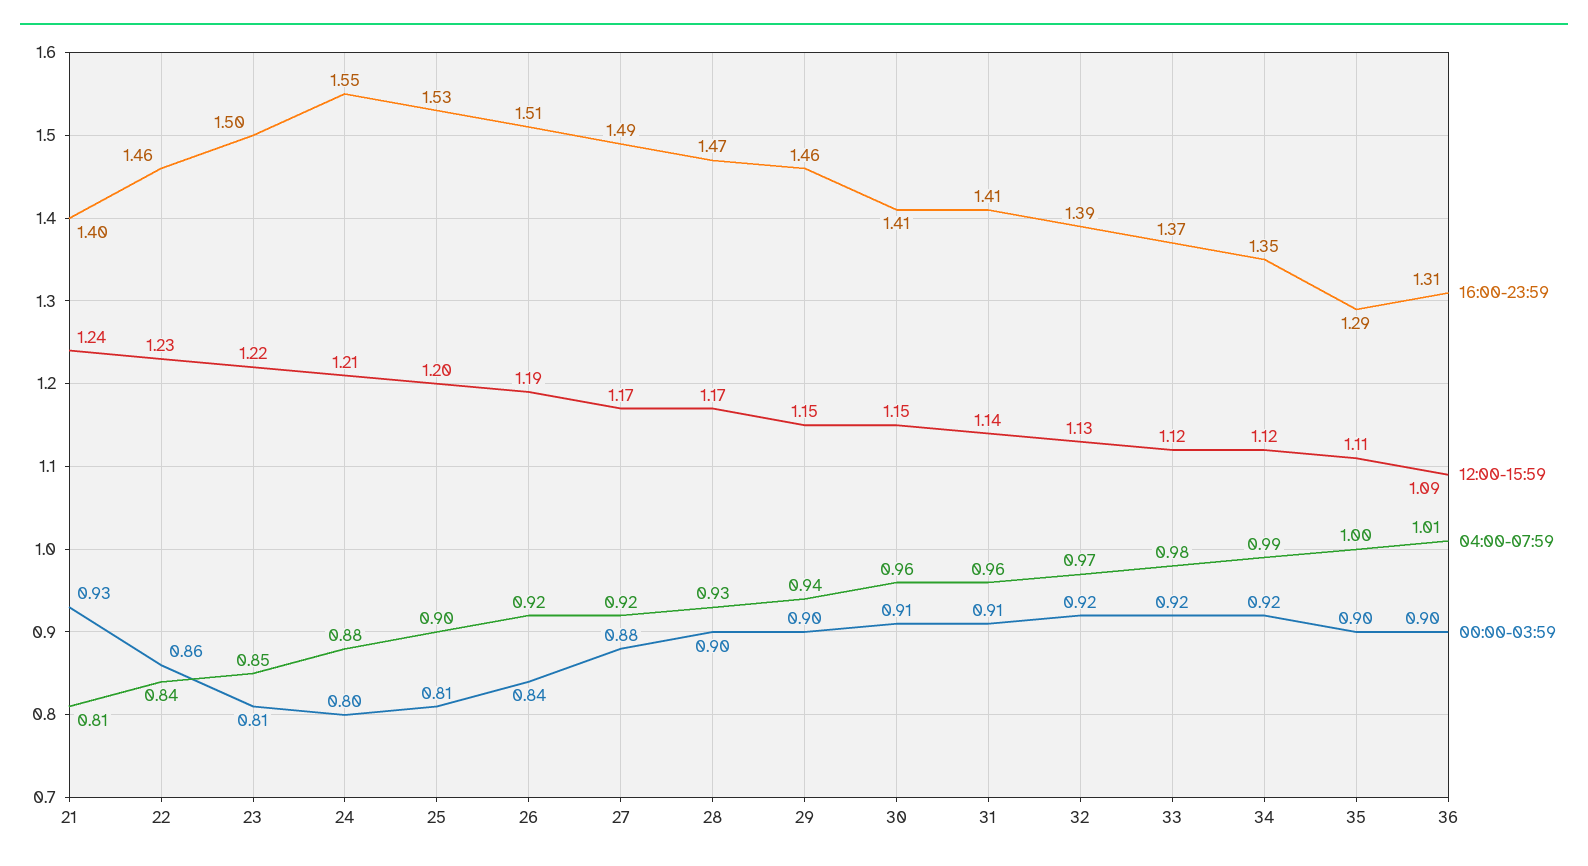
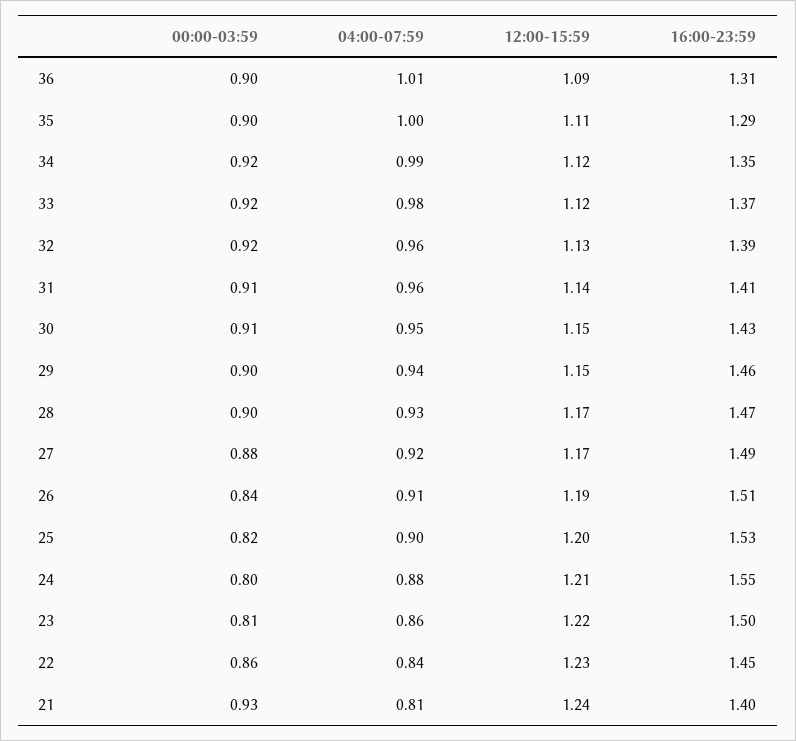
  {
    "16:00-23:59": {
      "21": 1.4,
-     "22": 1.46,
+     "22": 1.45,
      "23": 1.5,
      "24": 1.55,
      "25": 1.53,
      "26": 1.51,
      "27": 1.49,
      "28": 1.47,
      "29": 1.46,
-     "30": 1.41,
+     "30": 1.43,
      "31": 1.41,
      "32": 1.39,
      "33": 1.37,
      "34": 1.35,
      "35": 1.29,
      "36": 1.31
    },
    "12:00-15:59": {
      "21": 1.24,
      "22": 1.23,
      "23": 1.22,
      "24": 1.21,
      "25": 1.2,
      "26": 1.19,
      "27": 1.17,
      "28": 1.17,
      "29": 1.15,
      "30": 1.15,
      "31": 1.14,
      "32": 1.13,
      "33": 1.12,
      "34": 1.12,
      "35": 1.11,
      "36": 1.09
    },
    "04:00-07:59": {
      "21": 0.81,
      "22": 0.84,
-     "23": 0.85,
+     "23": 0.86,
      "24": 0.88,
      "25": 0.9,
-     "26": 0.92,
+     "26": 0.91,
      "27": 0.92,
      "28": 0.93,
      "29": 0.94,
-     "30": 0.96,
+     "30": 0.95,
      "31": 0.96,
-     "32": 0.97,
+     "32": 0.96,
      "33": 0.98,
      "34": 0.99,
      "35": 1,
      "36": 1.01
    },
    "00:00-03:59": {
      "21": 0.93,
      "22": 0.86,
      "23": 0.81,
      "24": 0.8,
-     "25": 0.81,
+     "25": 0.82,
      "26": 0.84,
      "27": 0.88,
      "28": 0.9,
      "29": 0.9,
      "30": 0.91,
      "31": 0.91,
      "32": 0.92,
      "33": 0.92,
      "34": 0.92,
      "35": 0.9,
      "36": 0.9
    }
  }

